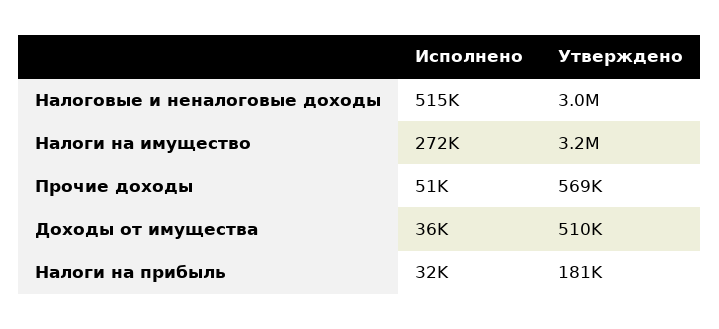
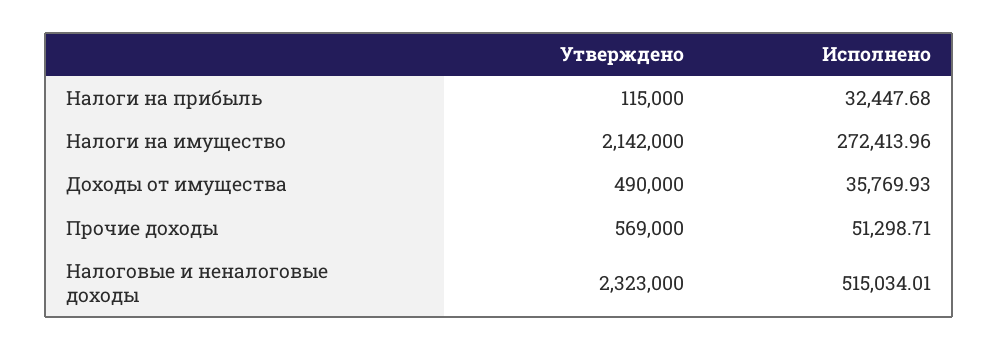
  {
    "Исполнено": {
      "Налоговые и неналоговые доходы": 515034.01,
      "Налоги на имущество": 272413.96,
      "Прочие доходы": 51298.71,
      "Доходы от имущества": 35769.93,
      "Налоги на прибыль": 32447.68
    },
    "Утверждено": {
-     "Налоговые и неналоговые доходы": 3000000,
+     "Налоговые и неналоговые доходы": 2323000,
-     "Налоги на имущество": 3200000,
+     "Налоги на имущество": 2142000,
      "Прочие доходы": 569000,
-     "Доходы от имущества": 510000,
+     "Доходы от имущества": 490000,
-     "Налоги на прибыль": 181000
+     "Налоги на прибыль": 115000
    }
  }

